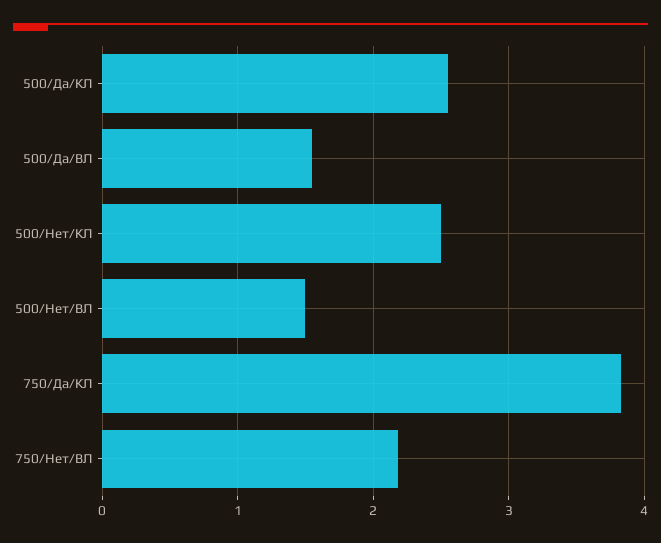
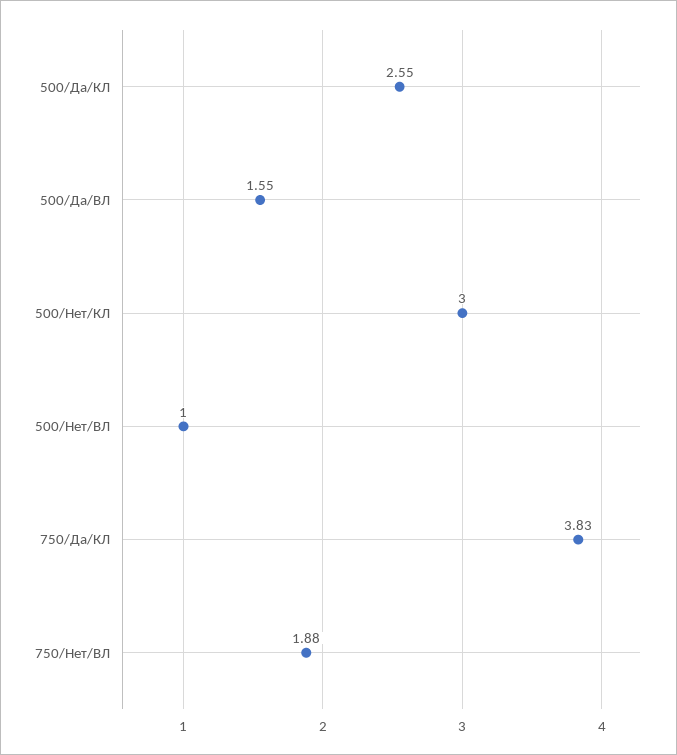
  {
    "500/Да/КЛ": 2.55,
    "500/Да/ВЛ": 1.55,
-   "500/Нет/КЛ": 2.5,
+   "500/Нет/КЛ": 3,
-   "500/Нет/ВЛ": 1.5,
+   "500/Нет/ВЛ": 1,
    "750/Да/КЛ": 3.83,
-   "750/Нет/ВЛ": 2.2
+   "750/Нет/ВЛ": 1.88
  }

